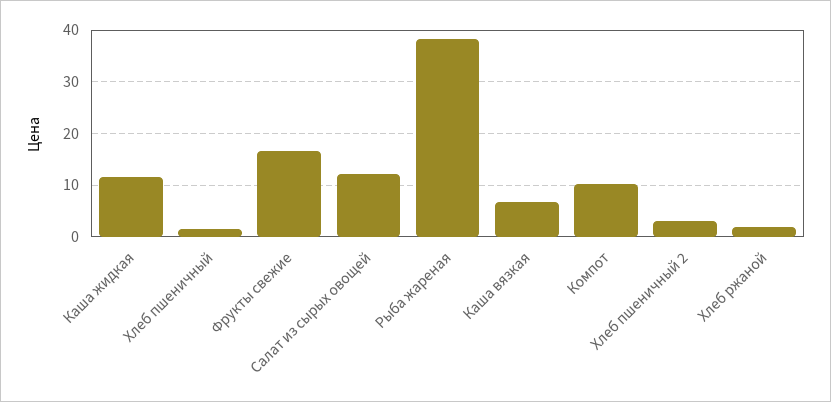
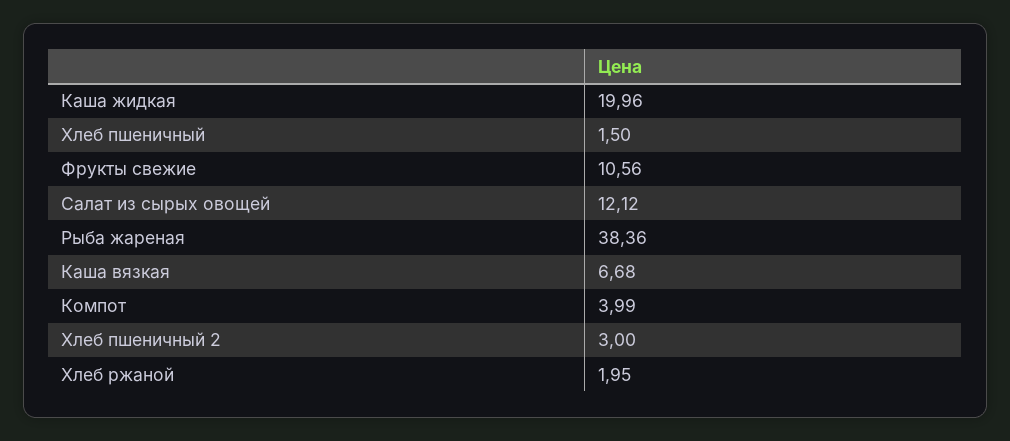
  {
-   "Каша жидкая": 12,
+   "Каша жидкая": 19.96,
    "Хлеб пшеничный": 1.5,
-   "Фрукты свежие": 16,
+   "Фрукты свежие": 10.56,
    "Салат из сырых овощей": 12.12,
    "Рыба жареная": 38.36,
    "Каша вязкая": 6.68,
-   "Компот": 10,
+   "Компот": 3.99,
    "Хлеб пшеничный 2": 3,
    "Хлеб ржаной": 1.95
  }

